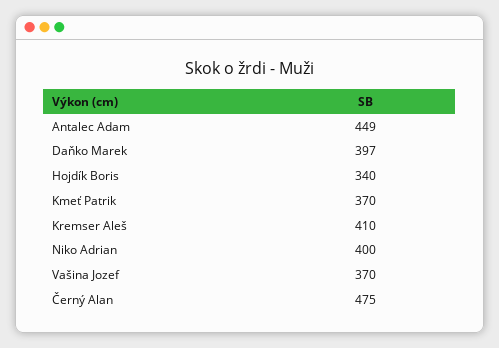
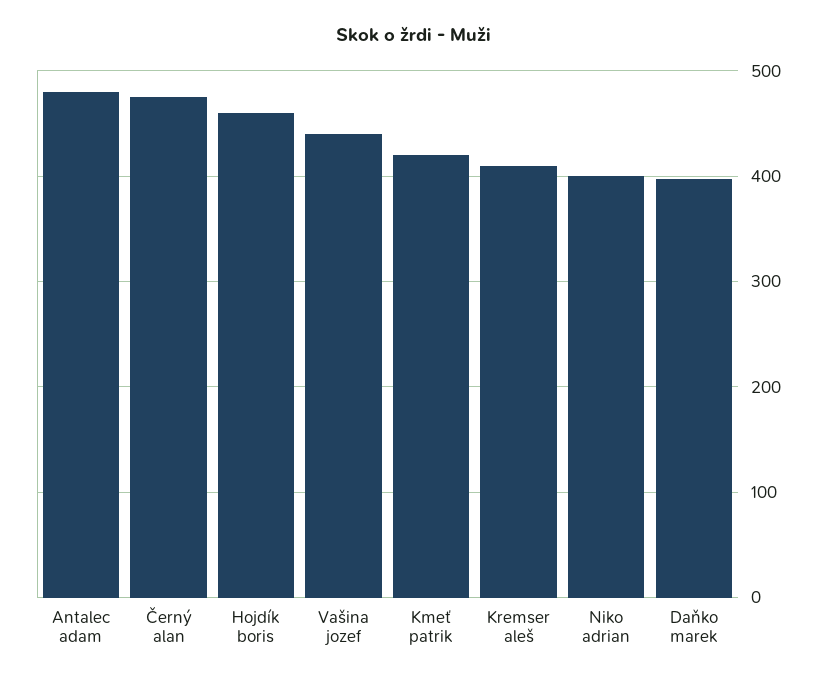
  {
-   "Antalec Adam": 449,
+   "Antalec Adam": 480,
    "Daňko Marek": 397,
-   "Hojdík Boris": 340,
+   "Hojdík Boris": 460,
-   "Kmeť Patrik": 370,
+   "Kmeť Patrik": 420,
    "Kremser Aleš": 410,
    "Niko Adrian": 400,
-   "Vašina Jozef": 370,
+   "Vašina Jozef": 440,
    "Černý Alan": 475
  }

